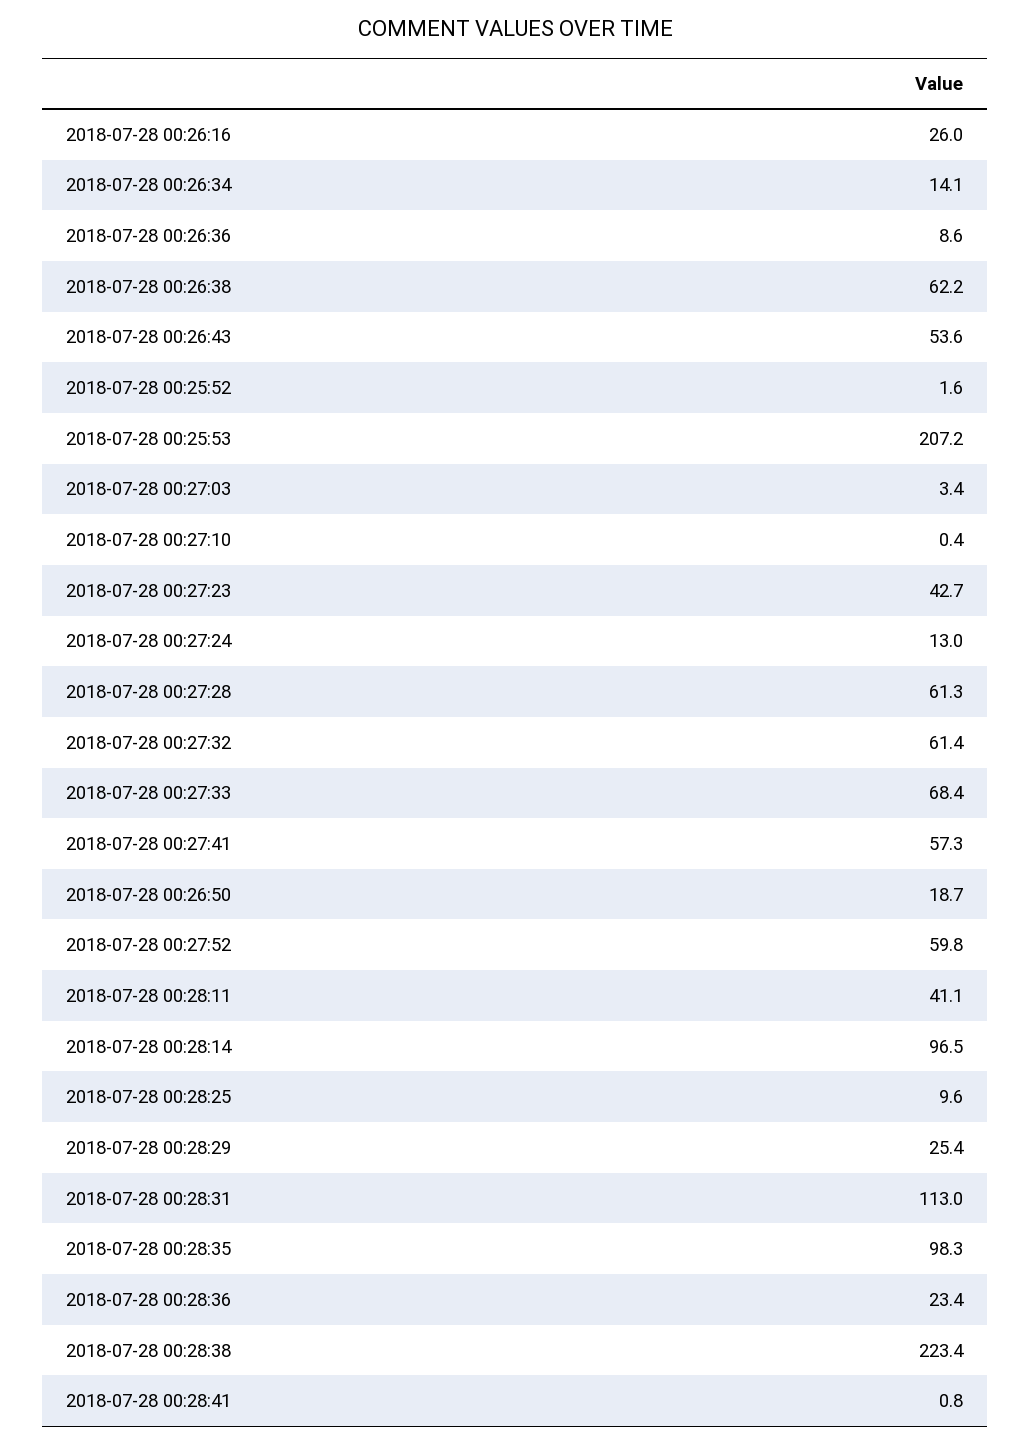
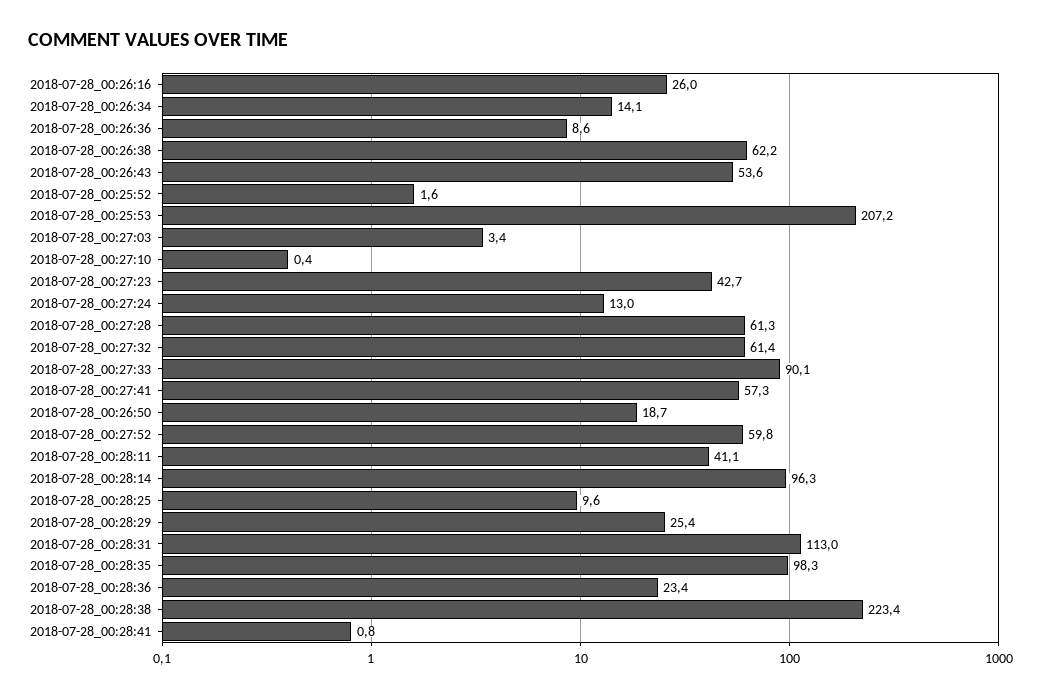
  {
    "2018-07-28 00:26:16": 26,
    "2018-07-28 00:26:34": 14.1,
    "2018-07-28 00:26:36": 8.6,
    "2018-07-28 00:26:38": 62.2,
    "2018-07-28 00:26:43": 53.6,
    "2018-07-28 00:25:52": 1.6,
    "2018-07-28 00:25:53": 207.2,
    "2018-07-28 00:27:03": 3.4,
    "2018-07-28 00:27:10": 0.4,
    "2018-07-28 00:27:23": 42.7,
    "2018-07-28 00:27:24": 13,
    "2018-07-28 00:27:28": 61.3,
    "2018-07-28 00:27:32": 61.4,
-   "2018-07-28 00:27:33": 68.4,
+   "2018-07-28 00:27:33": 90.1,
    "2018-07-28 00:27:41": 57.3,
    "2018-07-28 00:26:50": 18.7,
    "2018-07-28 00:27:52": 59.8,
    "2018-07-28 00:28:11": 41.1,
-   "2018-07-28 00:28:14": 96.5,
+   "2018-07-28 00:28:14": 96.3,
    "2018-07-28 00:28:25": 9.6,
    "2018-07-28 00:28:29": 25.4,
    "2018-07-28 00:28:31": 113,
    "2018-07-28 00:28:35": 98.3,
    "2018-07-28 00:28:36": 23.4,
    "2018-07-28 00:28:38": 223.4,
    "2018-07-28 00:28:41": 0.8
  }

